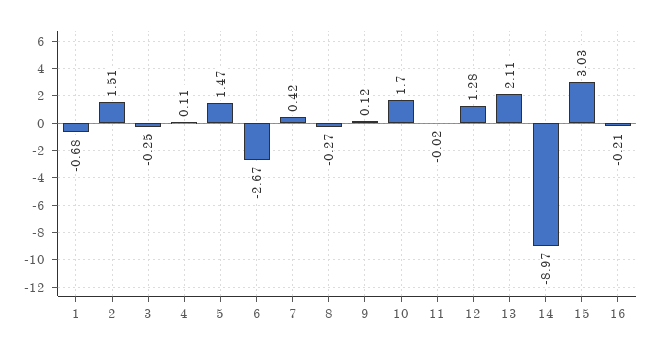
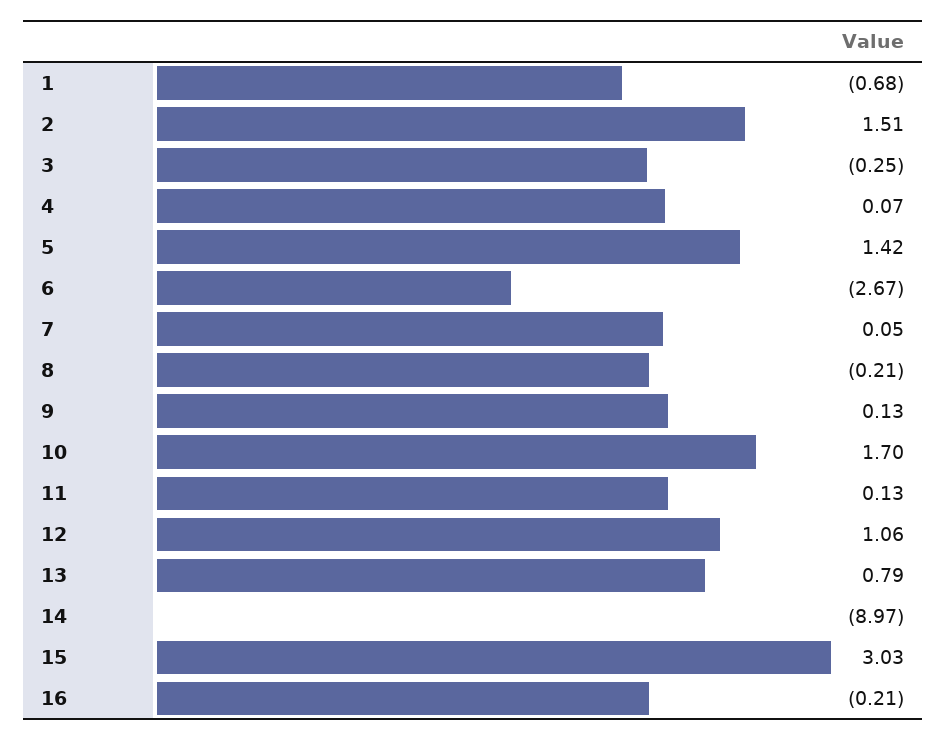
  {
    "1": -0.68,
    "2": 1.51,
    "3": -0.25,
-   "4": 0.11,
+   "4": 0.07,
-   "5": 1.47,
+   "5": 1.42,
    "6": -2.67,
-   "7": 0.42,
+   "7": 0.05,
-   "8": -0.27,
+   "8": -0.21,
-   "9": 0.12,
+   "9": 0.13,
    "10": 1.7,
-   "11": -0.02,
+   "11": 0.13,
-   "12": 1.28,
+   "12": 1.06,
-   "13": 2.11,
+   "13": 0.79,
    "14": -8.97,
    "15": 3.03,
    "16": -0.21
  }

